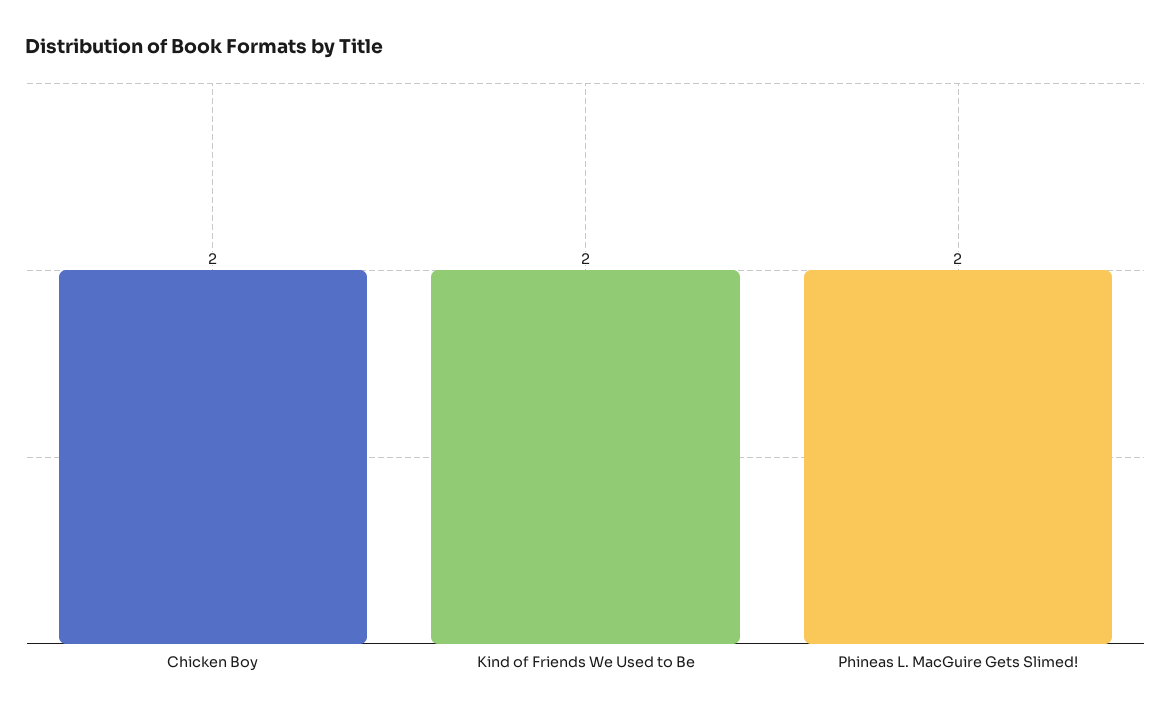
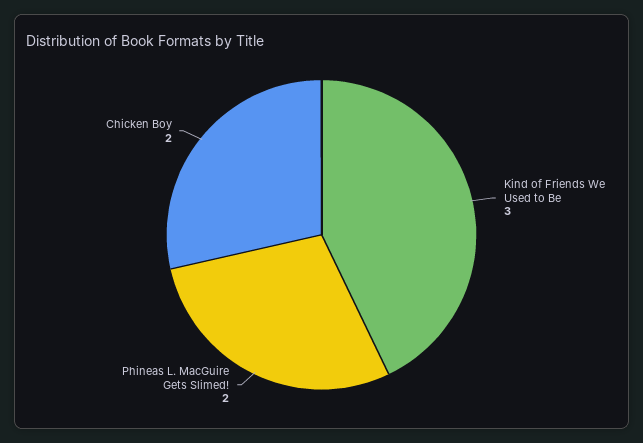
  {
    "Chicken Boy": 2,
-   "Kind of Friends We Used to Be": 2,
+   "Kind of Friends We Used to Be": 3,
    "Phineas L. MacGuire Gets Slimed!": 2
  }

